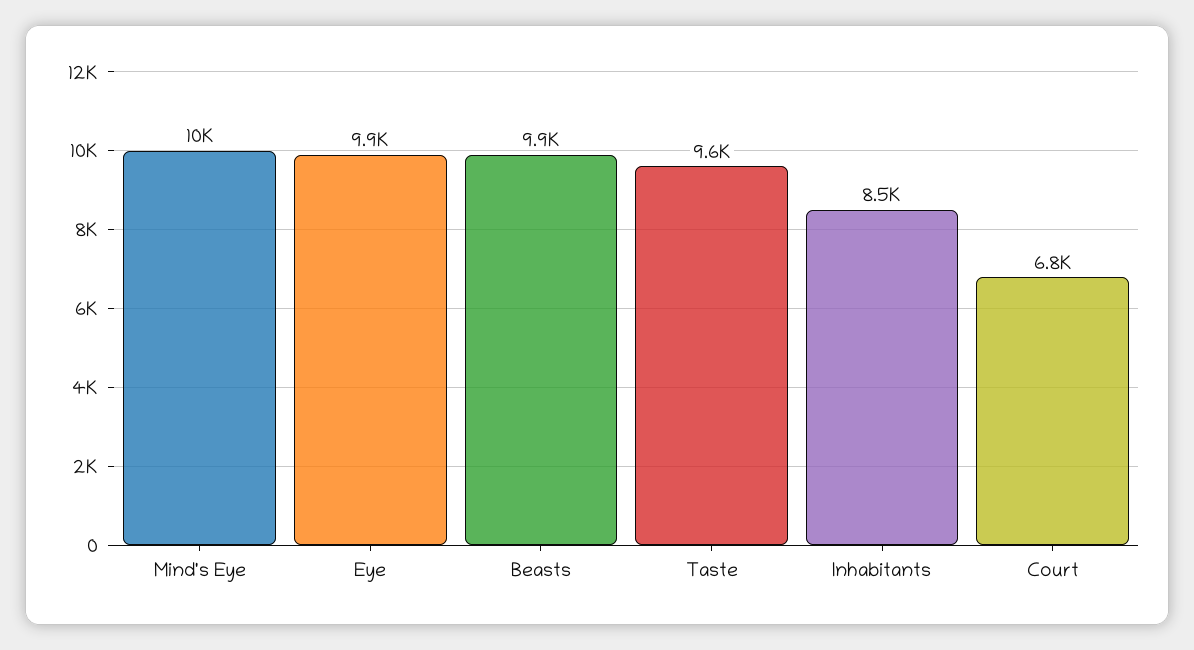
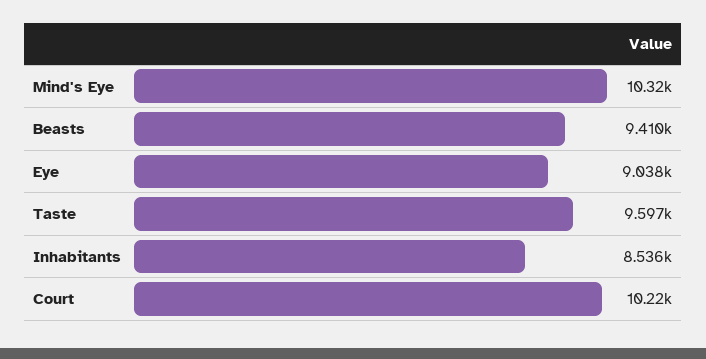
  {
    "Mind's Eye": 10320,
-   "Eye": 9900,
+   "Eye": 9038,
-   "Beasts": 9900,
+   "Beasts": 9410,
    "Taste": 9597,
    "Inhabitants": 8536,
-   "Court": 6800
+   "Court": 10220
  }

